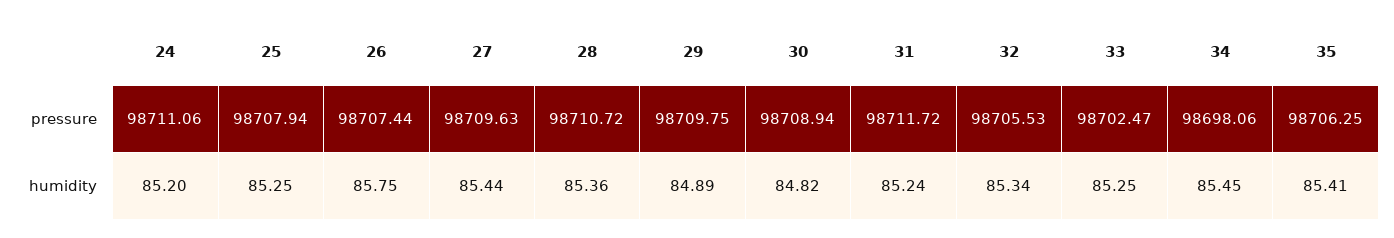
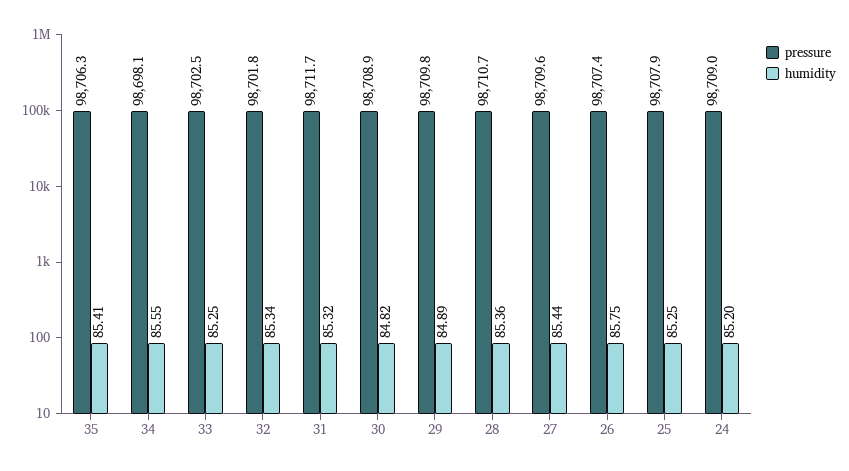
  {
    "pressure": {
-     "24": 98711.06,
+     "24": 98709,
      "25": 98707.94,
      "26": 98707.44,
      "27": 98709.63,
      "28": 98710.72,
      "29": 98709.75,
      "30": 98708.94,
      "31": 98711.72,
-     "32": 98705.53,
+     "32": 98701.8,
      "33": 98702.47,
      "34": 98698.06,
      "35": 98706.25
    },
    "humidity": {
      "24": 85.2,
      "25": 85.25,
      "26": 85.75,
      "27": 85.44,
      "28": 85.36,
      "29": 84.89,
      "30": 84.82,
-     "31": 85.24,
+     "31": 85.32,
      "32": 85.34,
      "33": 85.25,
-     "34": 85.45,
+     "34": 85.55,
      "35": 85.41
    }
  }

